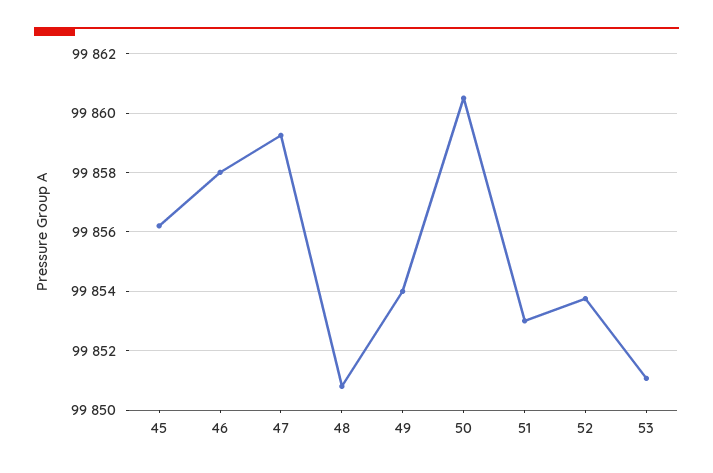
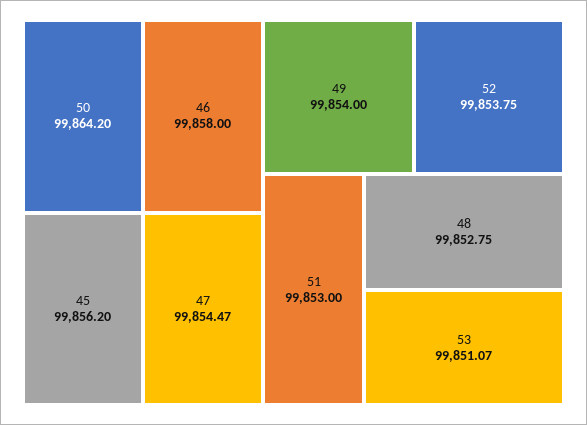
  {
    "45": 99856.2,
    "46": 99858,
-   "47": 99859.25,
+   "47": 99854.47,
-   "48": 99850.75,
+   "48": 99852.75,
    "49": 99854,
-   "50": 99860.5,
+   "50": 99864.2,
    "51": 99853,
    "52": 99853.75,
    "53": 99851.07
  }

